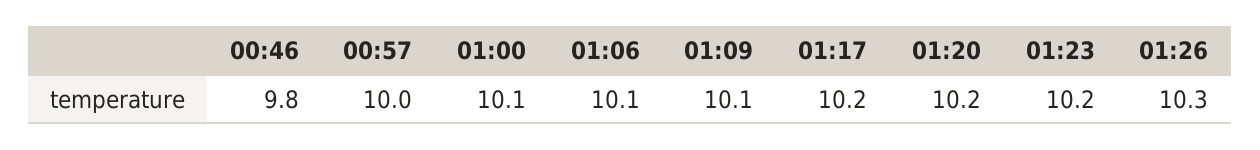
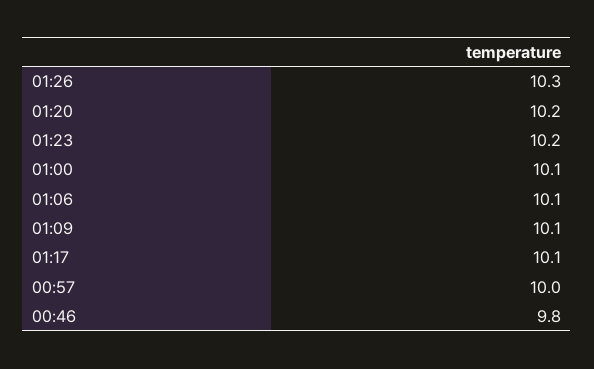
  {
    "00:46": 9.8,
    "00:57": 10,
    "01:00": 10.1,
    "01:06": 10.1,
    "01:09": 10.1,
-   "01:17": 10.2,
+   "01:17": 10.1,
    "01:20": 10.2,
    "01:23": 10.2,
    "01:26": 10.3
  }

